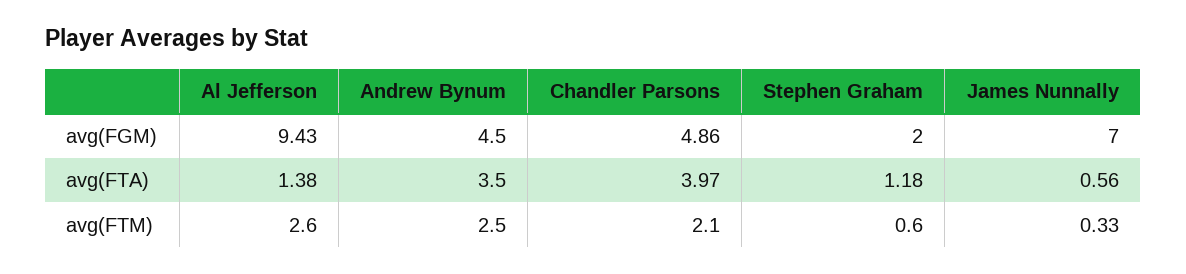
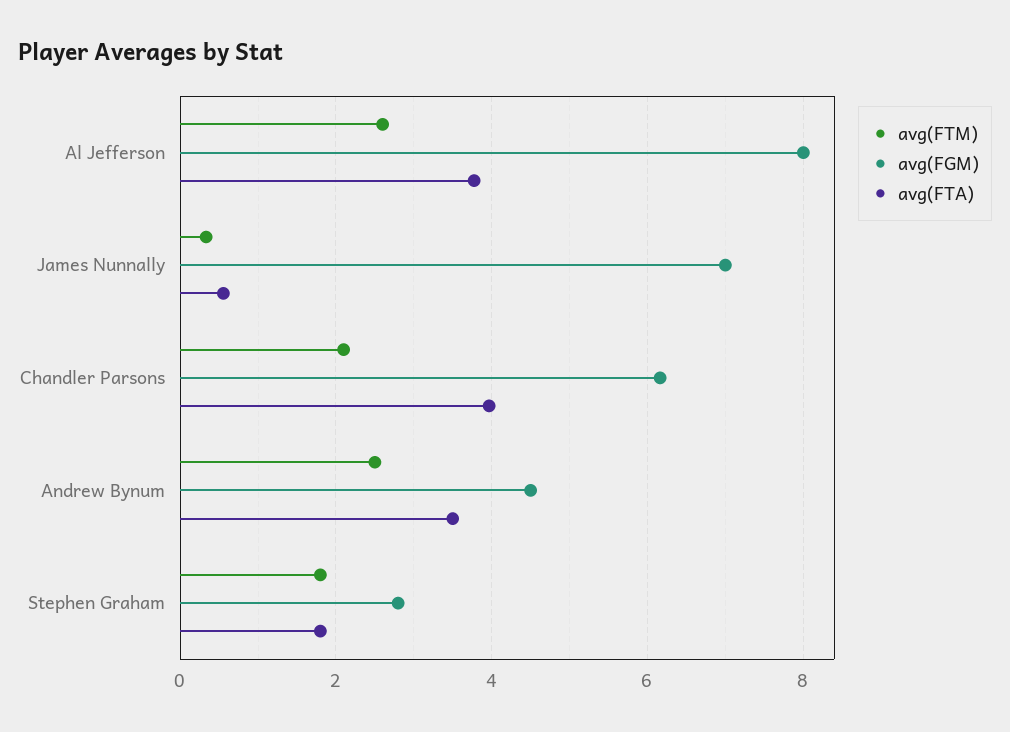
  {
    "avg(FGM)": {
-     "Al Jefferson": 9.43,
+     "Al Jefferson": 8,
      "Andrew Bynum": 4.5,
-     "Chandler Parsons": 4.86,
+     "Chandler Parsons": 6.2,
-     "Stephen Graham": 2,
+     "Stephen Graham": 2.8,
      "James Nunnally": 7
    },
    "avg(FTA)": {
-     "Al Jefferson": 1.38,
+     "Al Jefferson": 3.8,
      "Andrew Bynum": 3.5,
      "Chandler Parsons": 3.97,
-     "Stephen Graham": 1.18,
+     "Stephen Graham": 1.8,
      "James Nunnally": 0.56
    },
    "avg(FTM)": {
      "Al Jefferson": 2.6,
      "Andrew Bynum": 2.5,
      "Chandler Parsons": 2.1,
-     "Stephen Graham": 0.6,
+     "Stephen Graham": 1.8,
      "James Nunnally": 0.33
    }
  }

